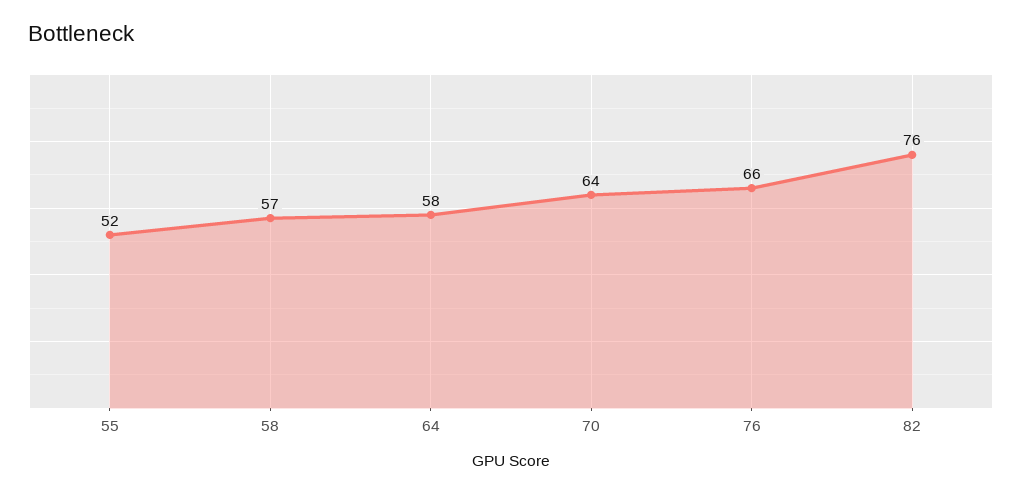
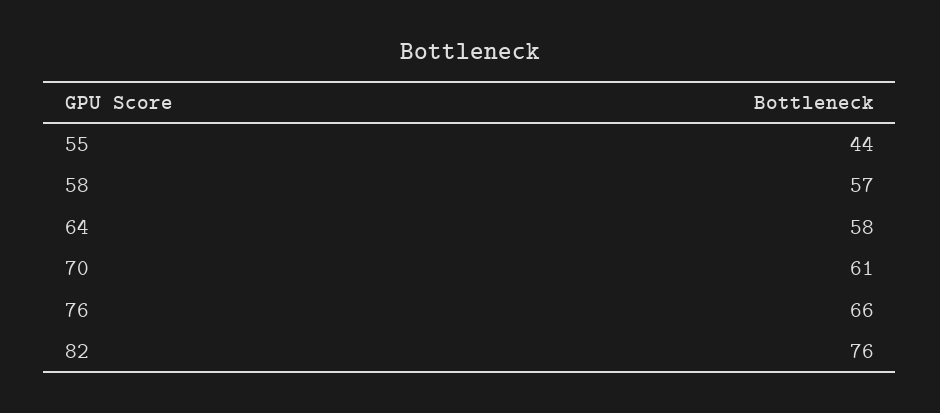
  {
-   "55": 52,
+   "55": 44,
    "58": 57,
    "64": 58,
-   "70": 64,
+   "70": 61,
    "76": 66,
    "82": 76
  }

